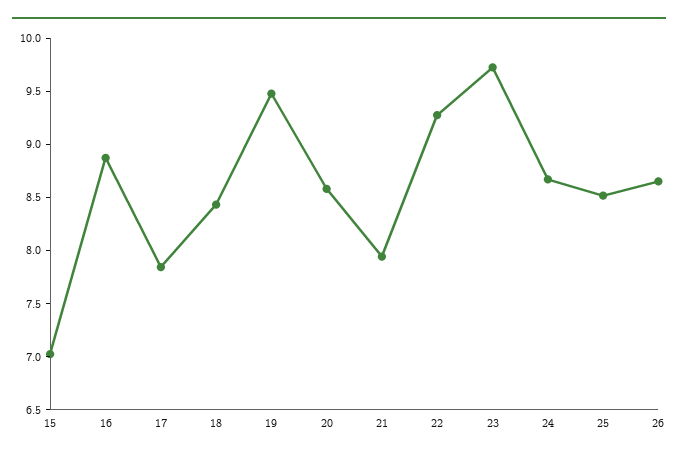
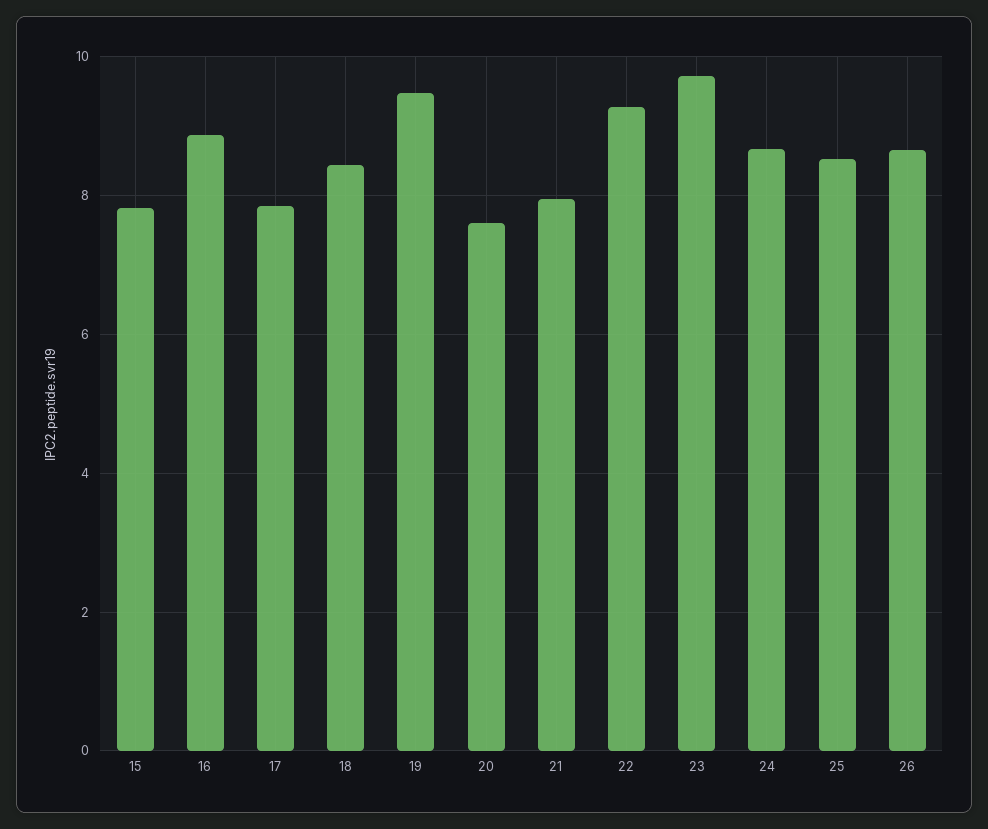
  {
-   "15": 7,
+   "15": 7.8,
    "16": 8.9,
    "17": 7.8,
    "18": 8.4,
    "19": 9.5,
-   "20": 8.6,
+   "20": 7.6,
    "21": 7.9,
    "22": 9.3,
    "23": 9.7,
    "24": 8.7,
    "25": 8.5,
    "26": 8.7
  }

